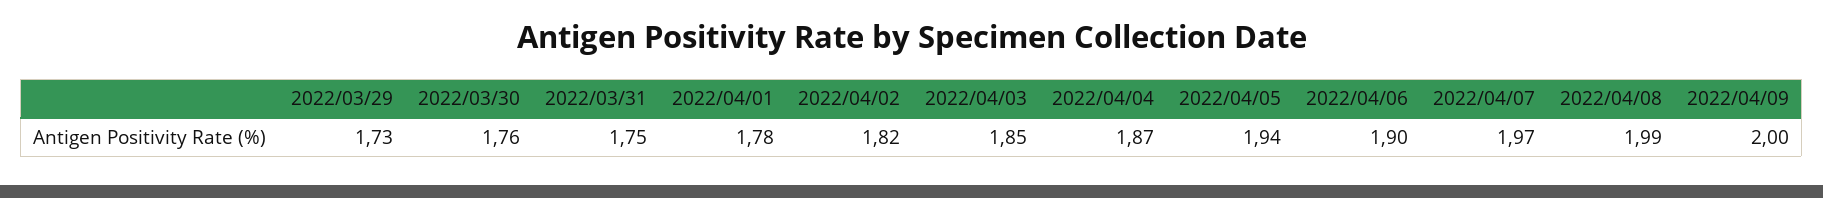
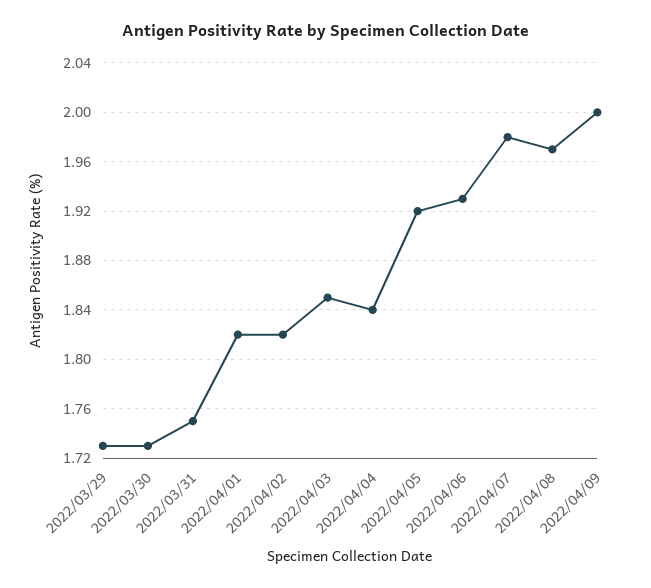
  {
    "2022/03/29": 1.73,
-   "2022/03/30": 1.76,
+   "2022/03/30": 1.73,
    "2022/03/31": 1.75,
-   "2022/04/01": 1.78,
+   "2022/04/01": 1.82,
    "2022/04/02": 1.82,
    "2022/04/03": 1.85,
-   "2022/04/04": 1.87,
+   "2022/04/04": 1.84,
-   "2022/04/05": 1.94,
+   "2022/04/05": 1.92,
-   "2022/04/06": 1.9,
+   "2022/04/06": 1.93,
-   "2022/04/07": 1.97,
+   "2022/04/07": 1.98,
-   "2022/04/08": 1.99,
+   "2022/04/08": 1.97,
    "2022/04/09": 2
  }

